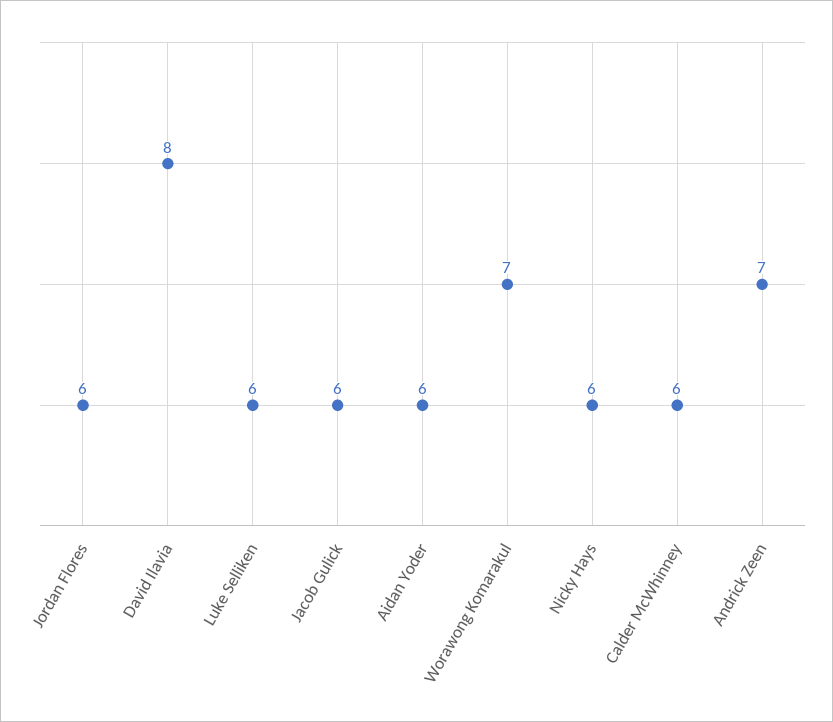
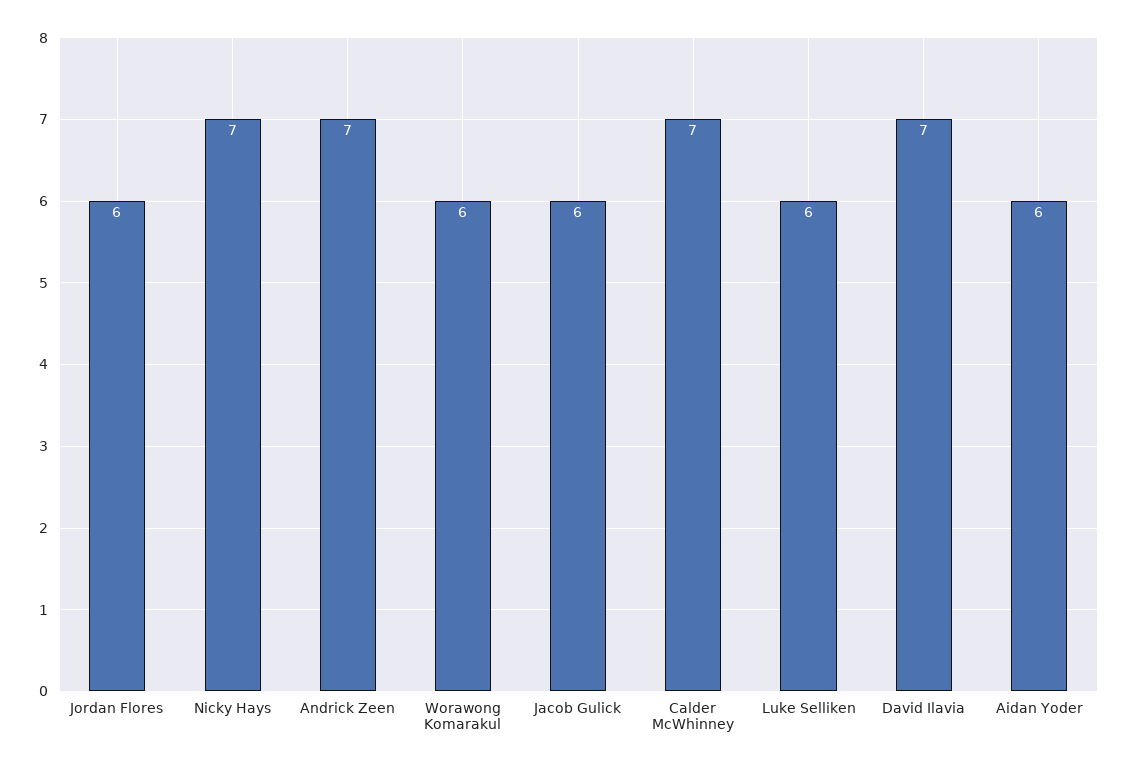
  {
    "Jordan Flores": 6,
-   "David Ilavia": 8,
+   "David Ilavia": 7,
    "Luke Selliken": 6,
    "Jacob Gulick": 6,
    "Aidan Yoder": 6,
-   "Worawong Komarakul": 7,
+   "Worawong Komarakul": 6,
-   "Nicky Hays": 6,
+   "Nicky Hays": 7,
-   "Calder McWhinney": 6,
+   "Calder McWhinney": 7,
    "Andrick Zeen": 7
  }

